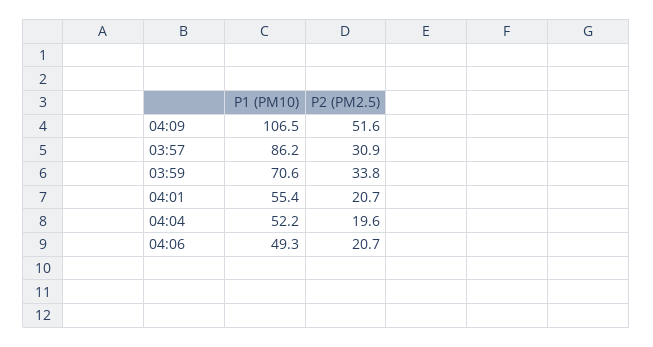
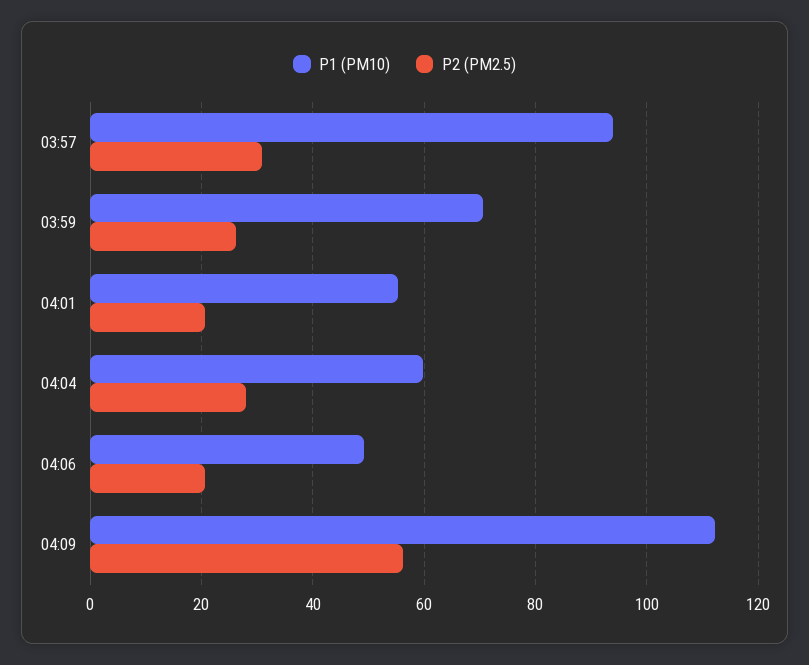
  {
    "P1 (PM10)": {
-     "04:09": 106.5,
+     "04:09": 112,
-     "03:57": 86.2,
+     "03:57": 94,
      "03:59": 70.6,
      "04:01": 55.4,
-     "04:04": 52.2,
+     "04:04": 60,
      "04:06": 49.3
    },
    "P2 (PM2.5)": {
-     "04:09": 51.6,
+     "04:09": 56,
      "03:57": 30.9,
-     "03:59": 33.8,
+     "03:59": 26,
      "04:01": 20.7,
-     "04:04": 19.6,
+     "04:04": 28,
      "04:06": 20.7
    }
  }

